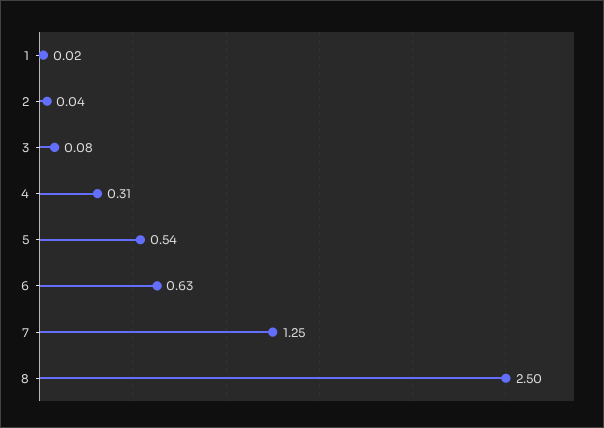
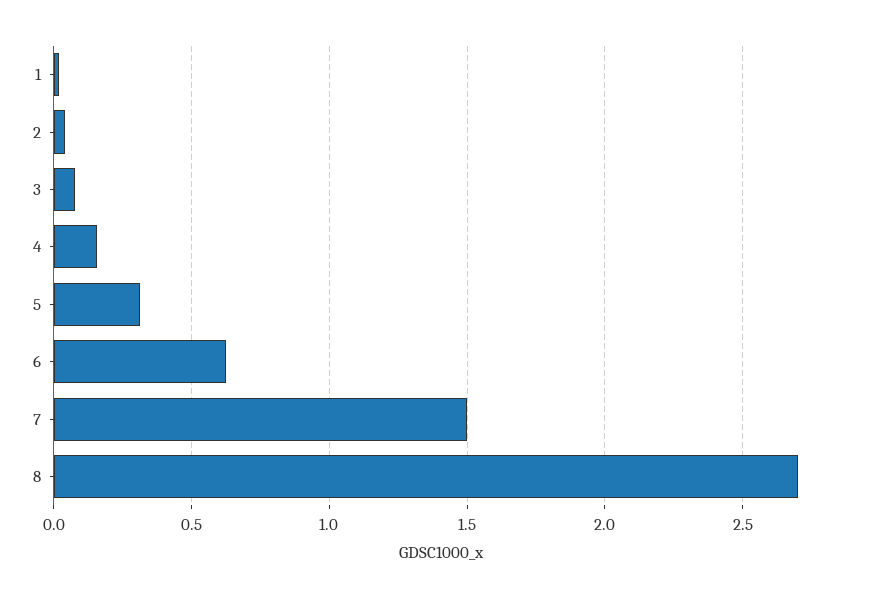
  {
    "1": 0.02,
    "2": 0.04,
    "3": 0.08,
-   "4": 0.31,
+   "4": 0.15,
-   "5": 0.54,
+   "5": 0.3,
    "6": 0.63,
-   "7": 1.25,
+   "7": 1.5,
-   "8": 2.5
+   "8": 2.7
  }

